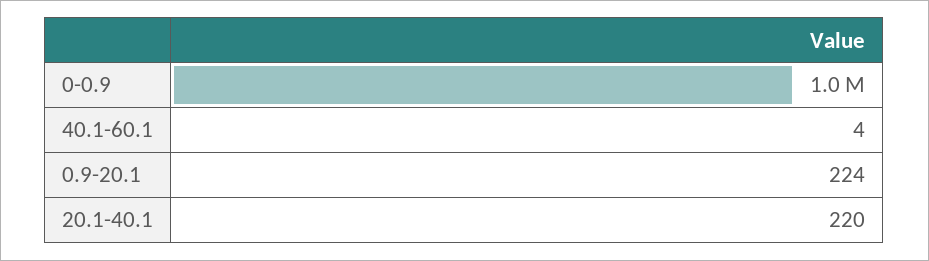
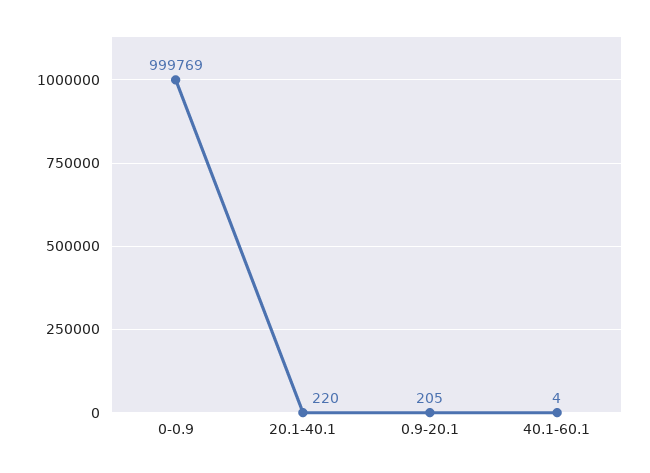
  {
    "0-0.9": 999769,
    "40.1-60.1": 4,
-   "0.9-20.1": 224,
+   "0.9-20.1": 205,
    "20.1-40.1": 220
  }

